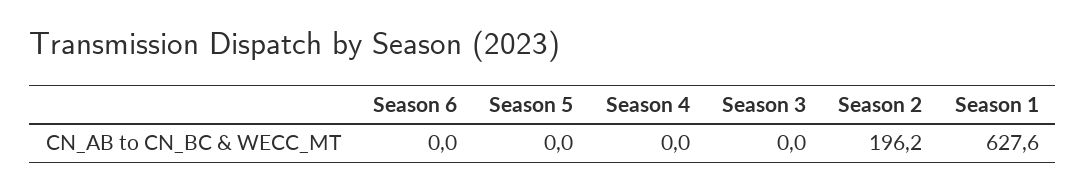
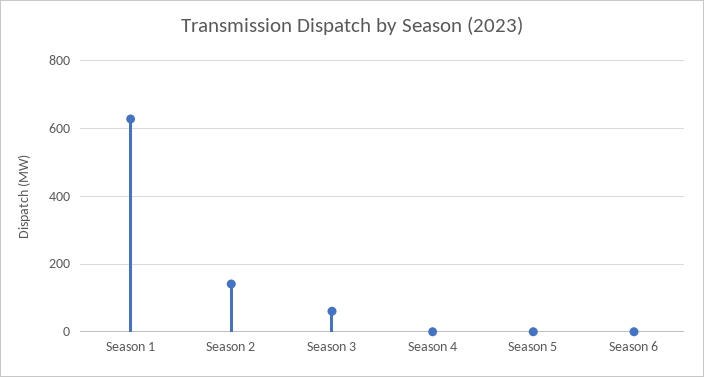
  {
    "Season 6": 0,
    "Season 5": 0,
    "Season 4": 0,
-   "Season 3": 0,
+   "Season 3": 60,
-   "Season 2": 196.2,
+   "Season 2": 140,
    "Season 1": 627.6
  }

